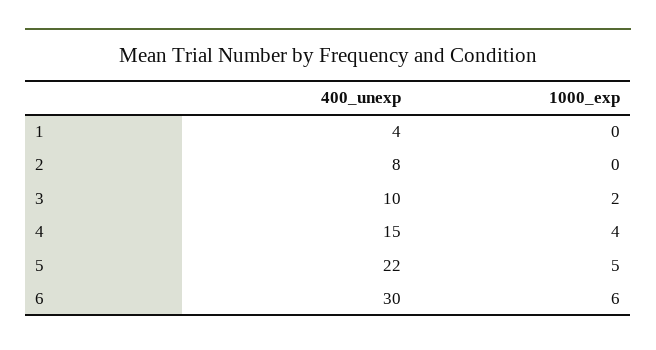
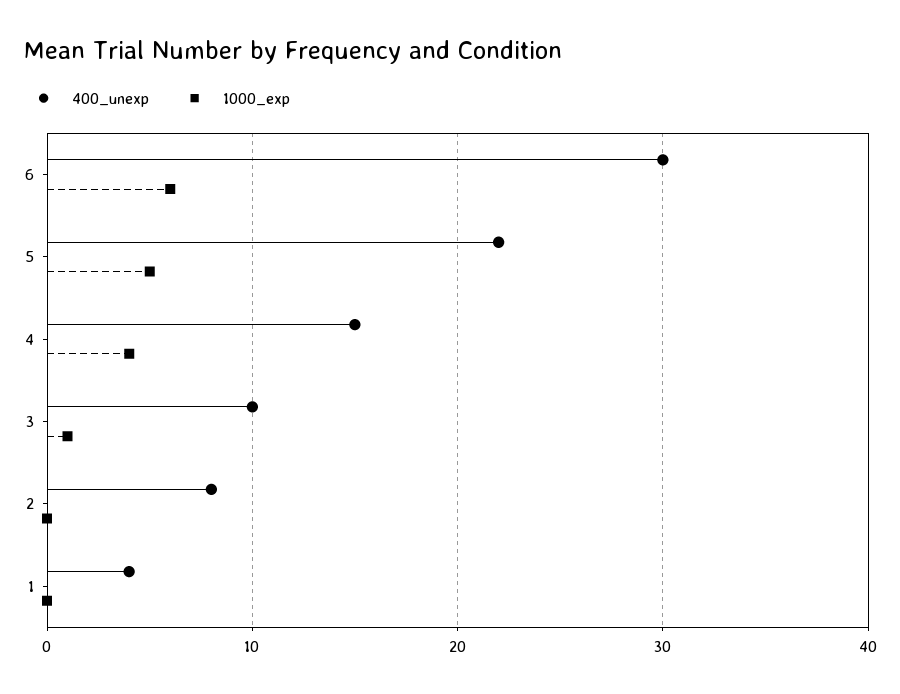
  {
    "400_unexp": {
      "1": 4,
      "2": 8,
      "3": 10,
      "4": 15,
      "5": 22,
      "6": 30
    },
    "1000_exp": {
      "1": 0,
      "2": 0,
-     "3": 2,
+     "3": 1,
      "4": 4,
      "5": 5,
      "6": 6
    }
  }

